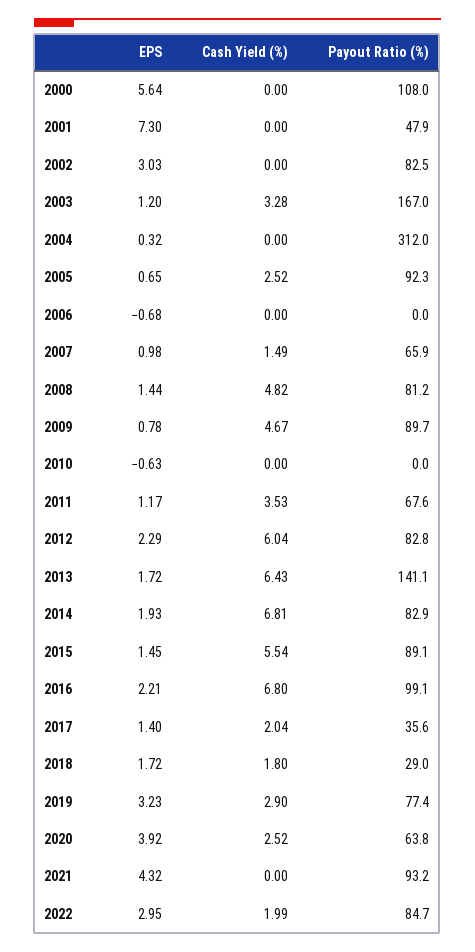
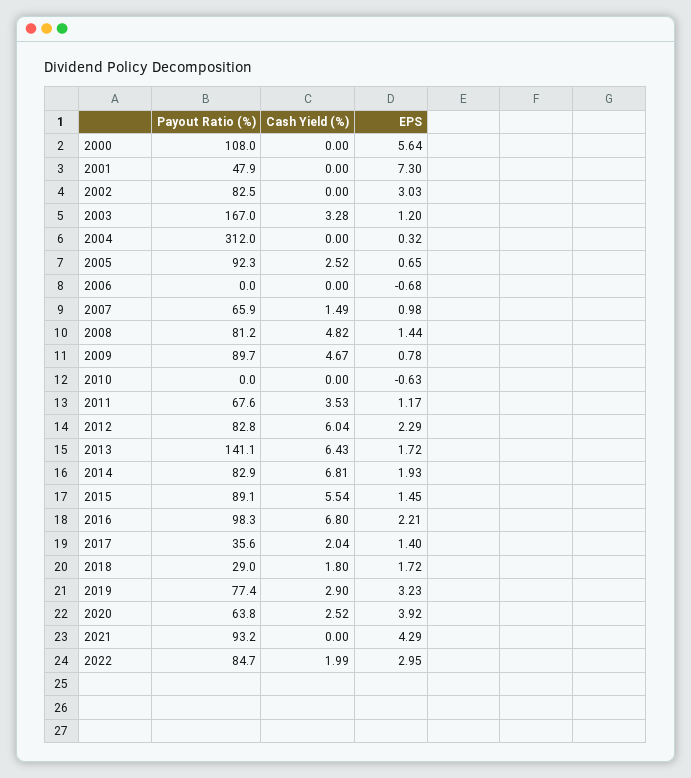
  {
    "EPS": {
      "2000": 5.64,
      "2001": 7.3,
      "2002": 3.03,
      "2003": 1.2,
      "2004": 0.32,
      "2005": 0.65,
      "2006": -0.68,
      "2007": 0.98,
      "2008": 1.44,
      "2009": 0.78,
      "2010": -0.63,
      "2011": 1.17,
      "2012": 2.29,
      "2013": 1.72,
      "2014": 1.93,
      "2015": 1.45,
      "2016": 2.21,
      "2017": 1.4,
      "2018": 1.72,
      "2019": 3.23,
      "2020": 3.92,
-     "2021": 4.32,
+     "2021": 4.29,
      "2022": 2.95
    },
    "Cash Yield (%)": {
      "2000": 0,
      "2001": 0,
      "2002": 0,
      "2003": 3.28,
      "2004": 0,
      "2005": 2.52,
      "2006": 0,
      "2007": 1.49,
      "2008": 4.82,
      "2009": 4.67,
      "2010": 0,
      "2011": 3.53,
      "2012": 6.04,
      "2013": 6.43,
      "2014": 6.81,
      "2015": 5.54,
      "2016": 6.8,
      "2017": 2.04,
      "2018": 1.8,
      "2019": 2.9,
      "2020": 2.52,
      "2021": 0,
      "2022": 1.99
    },
    "Payout Ratio (%)": {
      "2000": 108,
      "2001": 47.9,
      "2002": 82.5,
      "2003": 167,
      "2004": 312,
      "2005": 92.3,
      "2006": 0,
      "2007": 65.9,
      "2008": 81.2,
      "2009": 89.7,
      "2010": 0,
      "2011": 67.6,
      "2012": 82.8,
      "2013": 141.1,
      "2014": 82.9,
      "2015": 89.1,
-     "2016": 99.1,
+     "2016": 98.3,
      "2017": 35.6,
      "2018": 29,
      "2019": 77.4,
      "2020": 63.8,
      "2021": 93.2,
      "2022": 84.7
    }
  }

